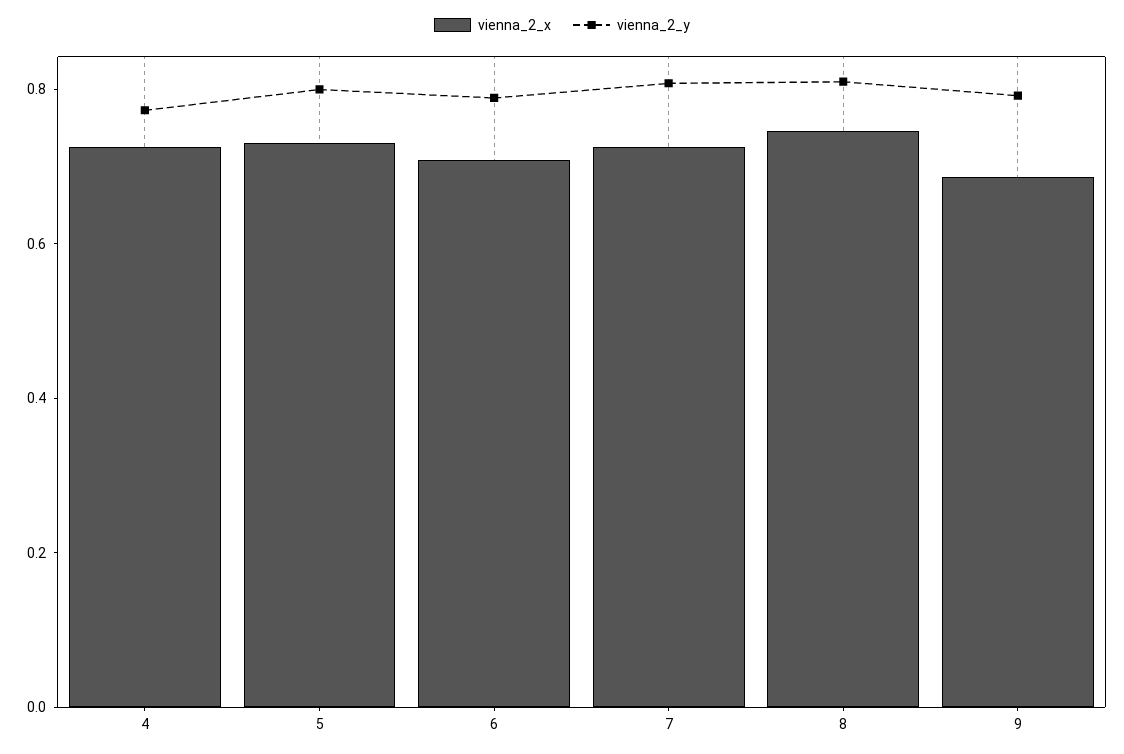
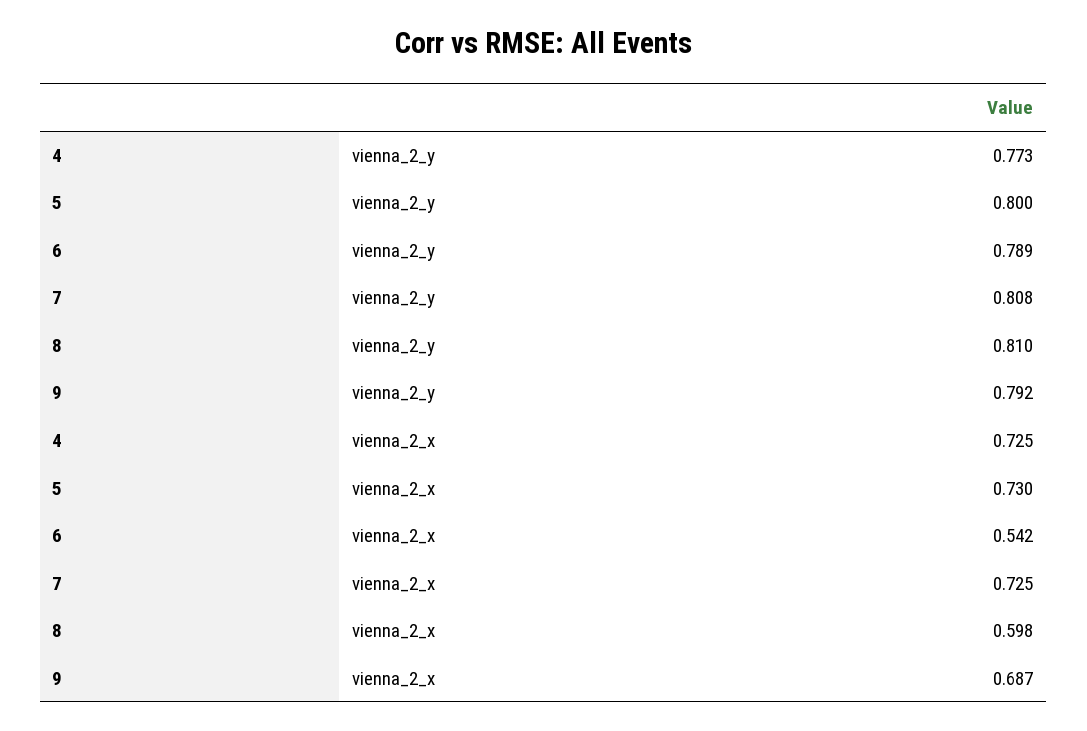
  {
    "vienna_2_x": {
      "4": 0.725,
      "5": 0.73,
-     "6": 0.7,
+     "6": 0.542,
      "7": 0.725,
-     "8": 0.75,
+     "8": 0.598,
      "9": 0.687
    },
    "vienna_2_y": {
      "4": 0.773,
      "5": 0.8,
      "6": 0.789,
      "7": 0.808,
      "8": 0.81,
      "9": 0.792
    }
  }

